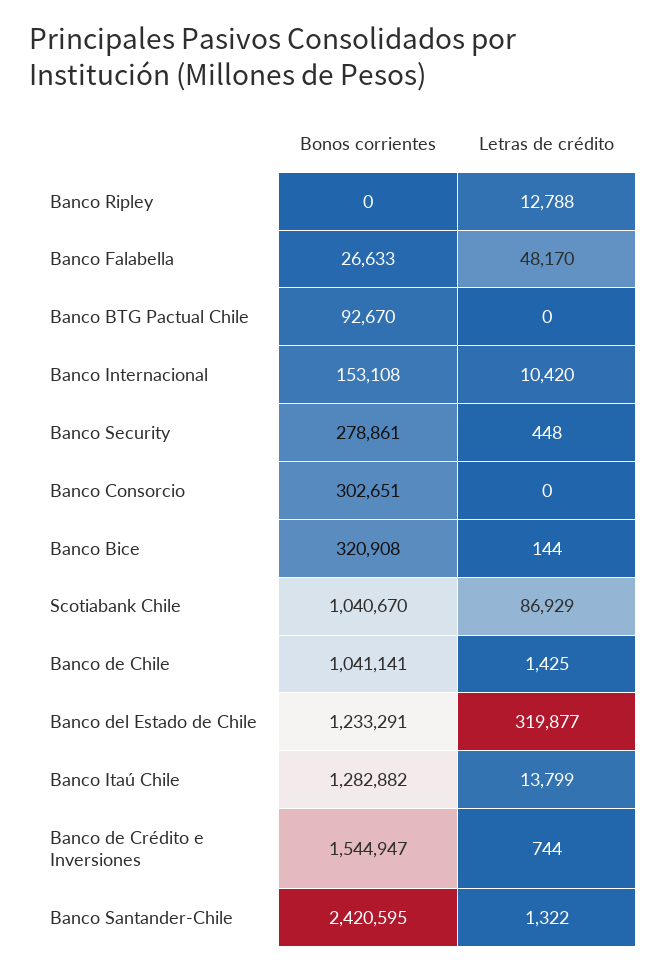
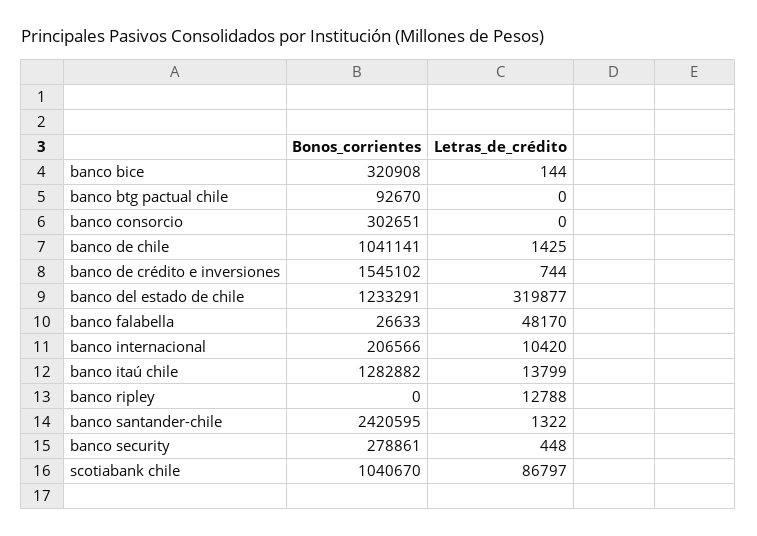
  {
    "Bonos corrientes": {
      "Banco Ripley": 0,
      "Banco Falabella": 26633,
      "Banco BTG Pactual Chile": 92670,
-     "Banco Internacional": 153108,
+     "Banco Internacional": 206566,
      "Banco Security": 278861,
      "Banco Consorcio": 302651,
      "Banco Bice": 320908,
      "Scotiabank Chile": 1040670,
      "Banco de Chile": 1041141,
      "Banco del Estado de Chile": 1233291,
      "Banco Itaú Chile": 1282882,
-     "Banco de Crédito e Inversiones": 1544947,
+     "Banco de Crédito e Inversiones": 1545102,
      "Banco Santander-Chile": 2420595
    },
    "Letras de crédito": {
      "Banco Ripley": 12788,
      "Banco Falabella": 48170,
      "Banco BTG Pactual Chile": 0,
      "Banco Internacional": 10420,
      "Banco Security": 448,
      "Banco Consorcio": 0,
      "Banco Bice": 144,
-     "Scotiabank Chile": 86929,
+     "Scotiabank Chile": 86797,
      "Banco de Chile": 1425,
      "Banco del Estado de Chile": 319877,
      "Banco Itaú Chile": 13799,
      "Banco de Crédito e Inversiones": 744,
      "Banco Santander-Chile": 1322
    }
  }

